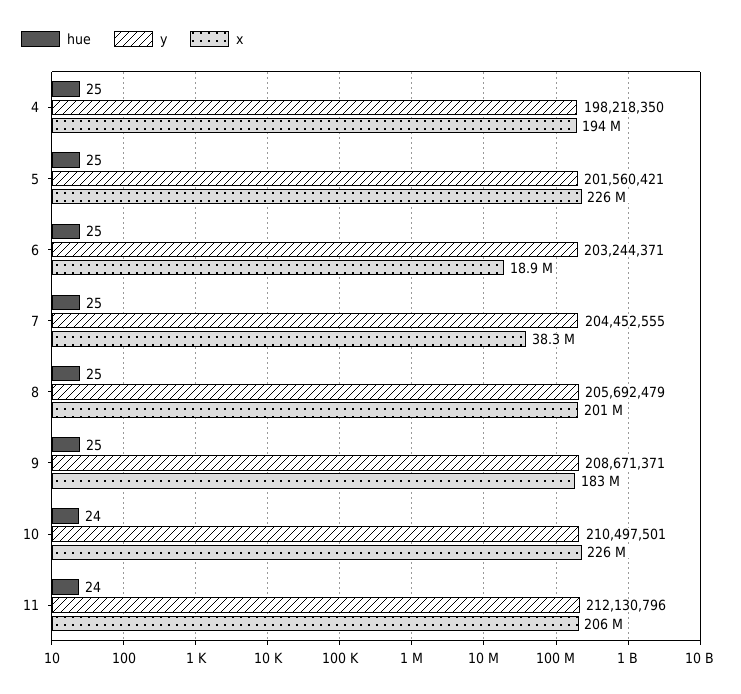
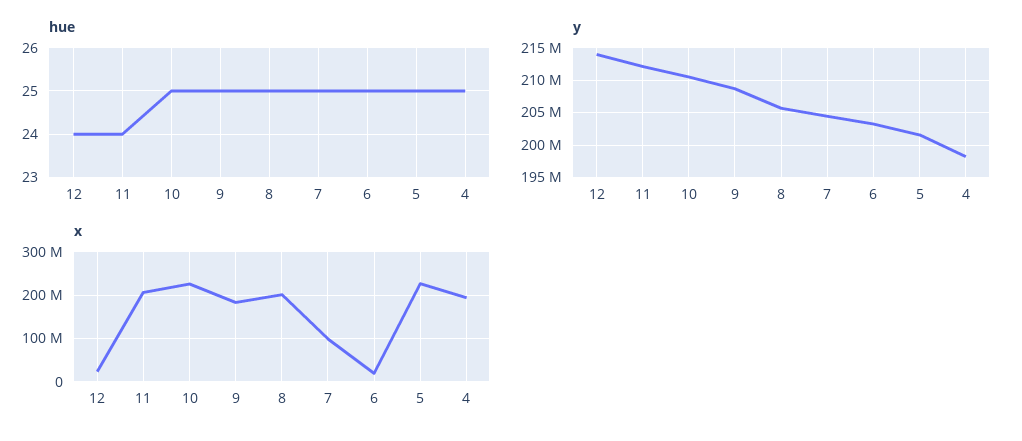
  {
    "hue": {
      "4": 25,
      "5": 25,
      "6": 25,
      "7": 25,
      "8": 25,
      "9": 25,
-     "10": 24,
+     "10": 25,
-     "11": 24
+     "11": 24,
+     "12": 24
    },
    "y": {
      "4": 198218350,
      "5": 201560421,
      "6": 203244371,
      "7": 204452555,
      "8": 205692479,
      "9": 208671371,
      "10": 210497501,
-     "11": 212130796
+     "11": 212130796,
+     "12": 214000000
    },
    "x": {
      "4": 194000000,
      "5": 226000000,
      "6": 18900000,
-     "7": 38300000,
+     "7": 100000000,
      "8": 201000000,
      "9": 183000000,
      "10": 226000000,
-     "11": 206000000
+     "11": 206000000,
+     "12": 20000000
    }
  }

